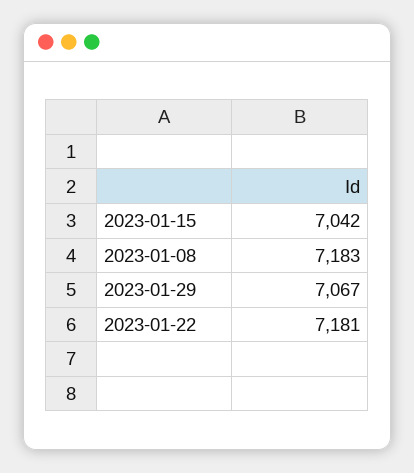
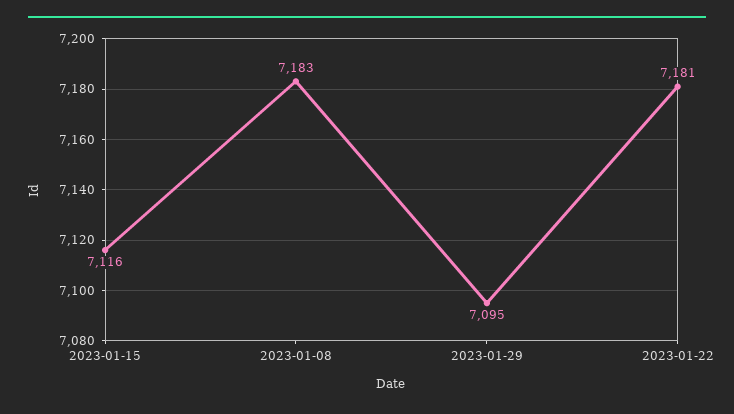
  {
-   "2023-01-15": 7042,
+   "2023-01-15": 7116,
    "2023-01-08": 7183,
-   "2023-01-29": 7067,
+   "2023-01-29": 7095,
    "2023-01-22": 7181
  }

